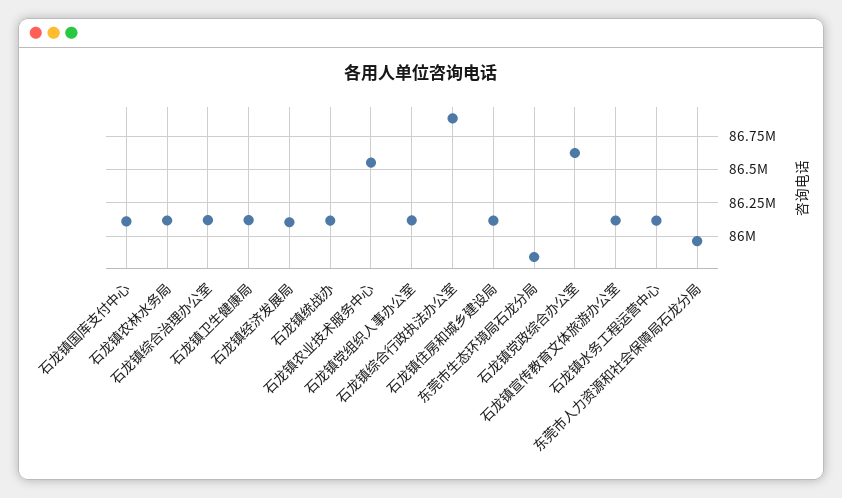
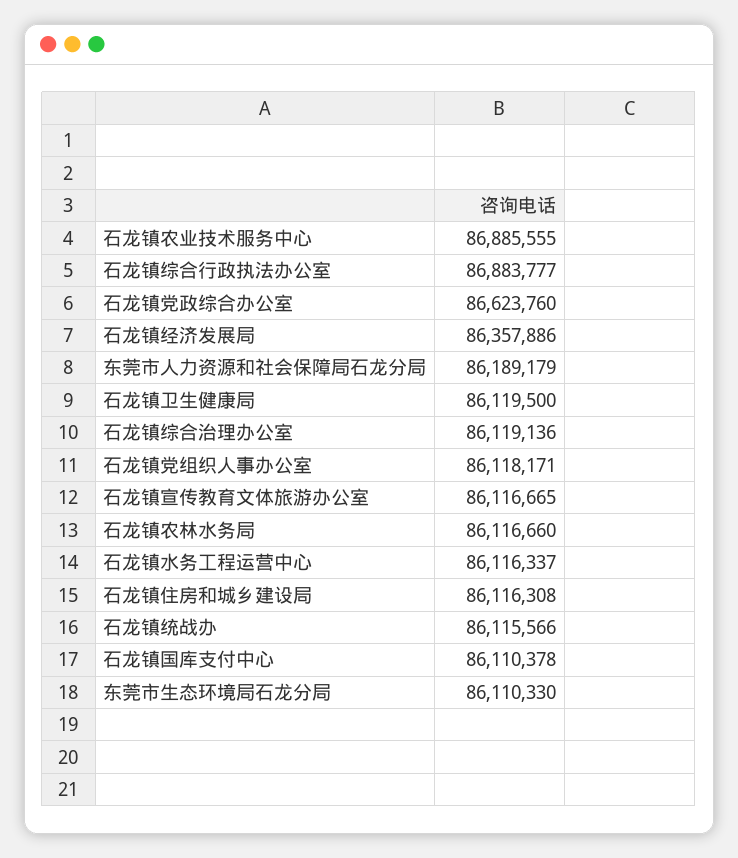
  {
    "石龙镇国库支付中心": 86110378,
    "石龙镇农林水务局": 86116660,
    "石龙镇综合治理办公室": 86119136,
    "石龙镇卫生健康局": 86119500,
-   "石龙镇经济发展局": 86100000,
+   "石龙镇经济发展局": 86357886,
    "石龙镇统战办": 86115566,
-   "石龙镇农业技术服务中心": 86550000,
+   "石龙镇农业技术服务中心": 86885555,
    "石龙镇党组织人事办公室": 86118171,
    "石龙镇综合行政执法办公室": 86883777,
    "石龙镇住房和城乡建设局": 86116308,
-   "东莞市生态环境局石龙分局": 85850000,
+   "东莞市生态环境局石龙分局": 86110330,
    "石龙镇党政综合办公室": 86623760,
    "石龙镇宣传教育文体旅游办公室": 86116665,
    "石龙镇水务工程运营中心": 86116337,
-   "东莞市人力资源和社会保障局石龙分局": 85950000
+   "东莞市人力资源和社会保障局石龙分局": 86189179
  }

